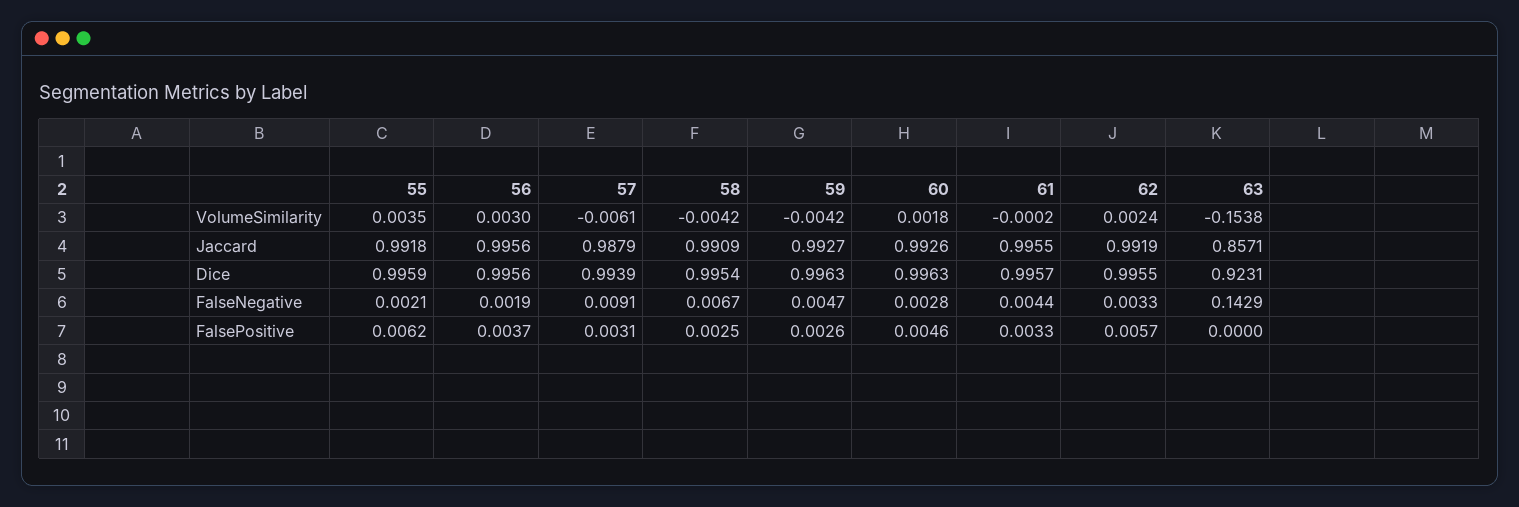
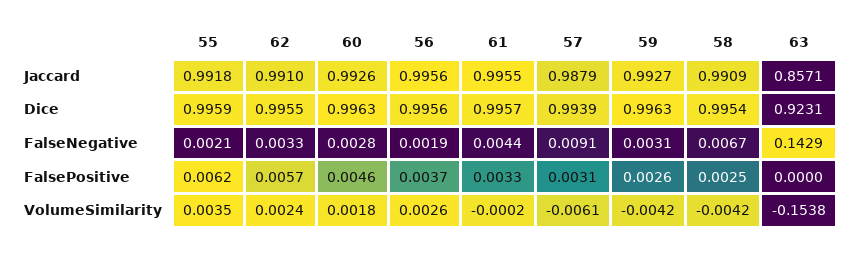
  {
    "55": {
      "VolumeSimilarity": 0.0035,
      "Jaccard": 0.9918,
      "Dice": 0.9959,
      "FalseNegative": 0.0021,
      "FalsePositive": 0.0062
    },
    "56": {
-     "VolumeSimilarity": 0.003,
+     "VolumeSimilarity": 0.0026,
      "Jaccard": 0.9956,
      "Dice": 0.9956,
      "FalseNegative": 0.0019,
      "FalsePositive": 0.0037
    },
    "57": {
      "VolumeSimilarity": -0.0061,
      "Jaccard": 0.9879,
      "Dice": 0.9939,
      "FalseNegative": 0.0091,
      "FalsePositive": 0.0031
    },
    "58": {
      "VolumeSimilarity": -0.0042,
      "Jaccard": 0.9909,
      "Dice": 0.9954,
      "FalseNegative": 0.0067,
      "FalsePositive": 0.0025
    },
    "59": {
      "VolumeSimilarity": -0.0042,
      "Jaccard": 0.9927,
      "Dice": 0.9963,
-     "FalseNegative": 0.0047,
+     "FalseNegative": 0.0031,
      "FalsePositive": 0.0026
    },
    "60": {
      "VolumeSimilarity": 0.0018,
      "Jaccard": 0.9926,
      "Dice": 0.9963,
      "FalseNegative": 0.0028,
      "FalsePositive": 0.0046
    },
    "61": {
      "VolumeSimilarity": -0.0002,
      "Jaccard": 0.9955,
      "Dice": 0.9957,
      "FalseNegative": 0.0044,
      "FalsePositive": 0.0033
    },
    "62": {
      "VolumeSimilarity": 0.0024,
-     "Jaccard": 0.9919,
+     "Jaccard": 0.991,
      "Dice": 0.9955,
      "FalseNegative": 0.0033,
      "FalsePositive": 0.0057
    },
    "63": {
      "VolumeSimilarity": -0.1538,
      "Jaccard": 0.8571,
      "Dice": 0.9231,
      "FalseNegative": 0.1429,
      "FalsePositive": 0
    }
  }

